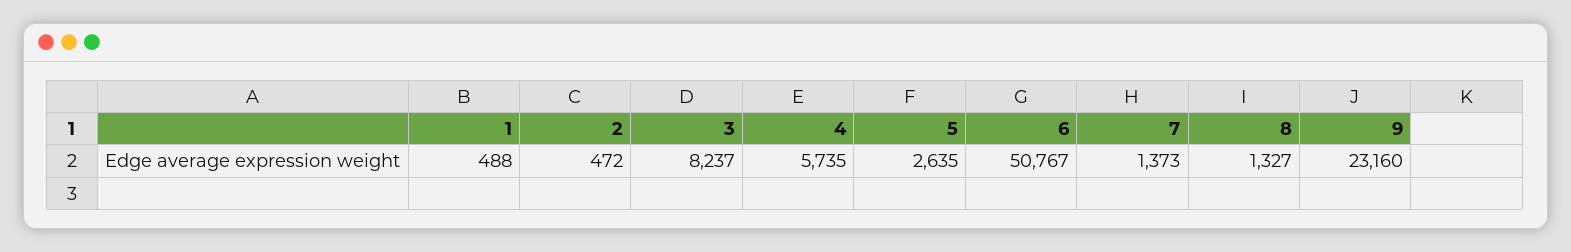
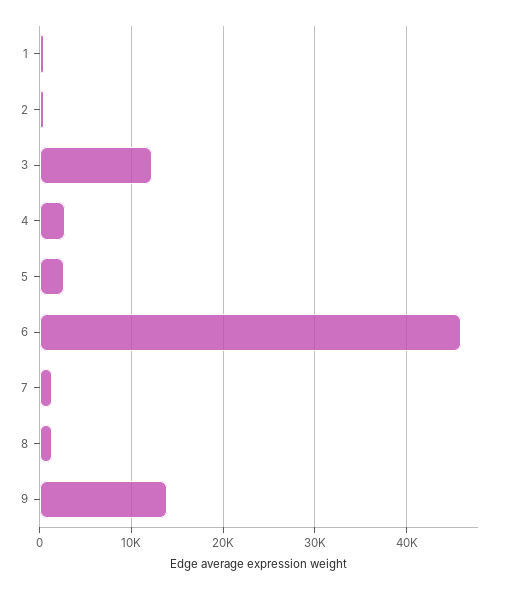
  {
    "1": 488,
    "2": 472,
-   "3": 8237,
+   "3": 12000,
-   "4": 5735,
+   "4": 3000,
    "5": 2635,
-   "6": 50767,
+   "6": 46000,
    "7": 1373,
    "8": 1327,
-   "9": 23160
+   "9": 14000
  }

